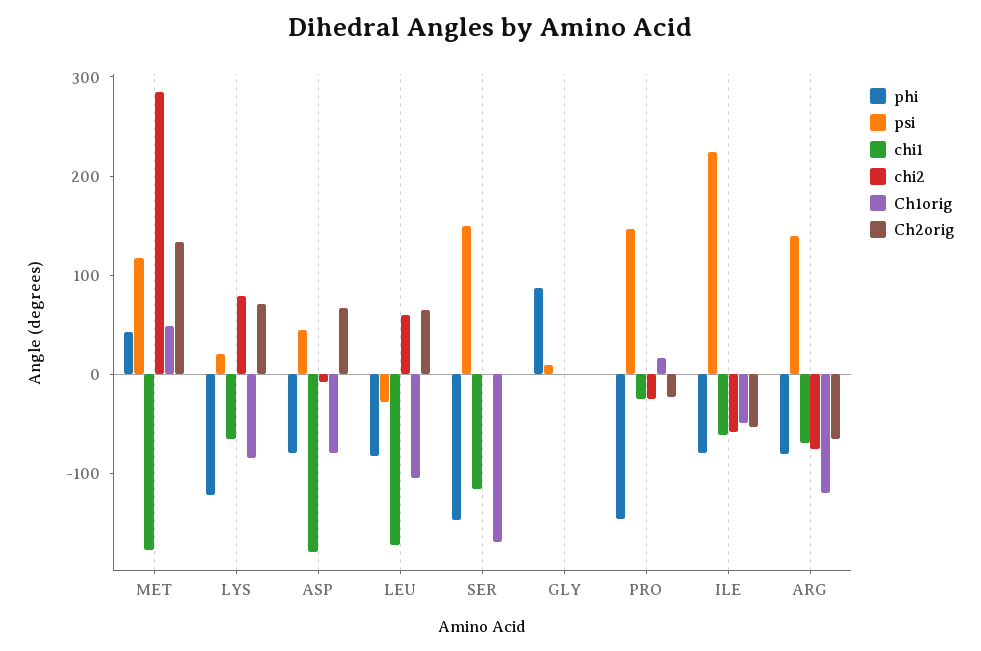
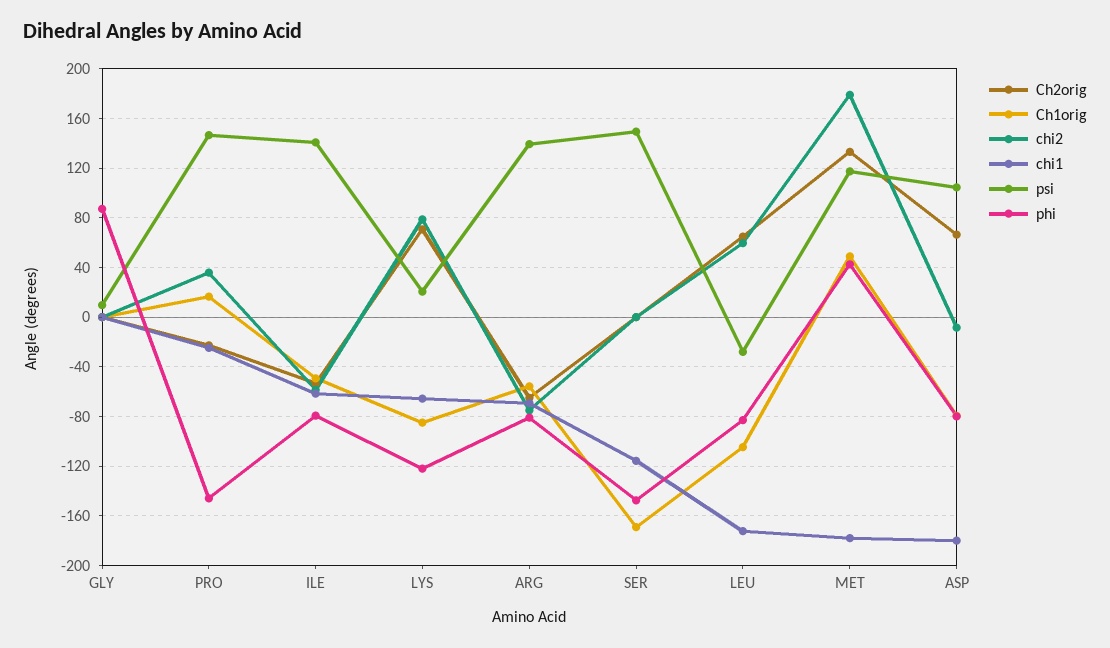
  {
    "phi": {
      "MET": 45,
      "LYS": -120,
      "ASP": -80,
      "LEU": -85,
      "SER": -145,
      "GLY": 85,
      "PRO": -145,
      "ILE": -80,
      "ARG": -80
    },
    "psi": {
      "MET": 115,
      "LYS": 20,
-     "ASP": 40,
+     "ASP": 105,
      "LEU": -30,
      "SER": 150,
      "GLY": 10,
      "PRO": 145,
-     "ILE": 220,
+     "ILE": 140,
      "ARG": 140
    },
    "chi1": {
      "MET": -180,
      "LYS": -65,
      "ASP": -180,
      "LEU": -170,
      "SER": -115,
      "GLY": 0,
      "PRO": -25,
      "ILE": -60,
      "ARG": -70
    },
    "chi2": {
-     "MET": 280,
+     "MET": 180,
      "LYS": 80,
      "ASP": -10,
      "LEU": 60,
      "SER": 0,
      "GLY": 0,
-     "PRO": -20,
+     "PRO": 35,
      "ILE": -60,
      "ARG": -75
    },
    "Ch1orig": {
      "MET": 50,
      "LYS": -85,
      "ASP": -80,
      "LEU": -105,
      "SER": -170,
      "GLY": 0,
      "PRO": 15,
      "ILE": -50,
-     "ARG": -120
+     "ARG": -55
    },
    "Ch2orig": {
      "MET": 135,
      "LYS": 70,
      "ASP": 65,
      "LEU": 65,
      "SER": 0,
      "GLY": 0,
      "PRO": -25,
      "ILE": -55,
      "ARG": -65
    }
  }

